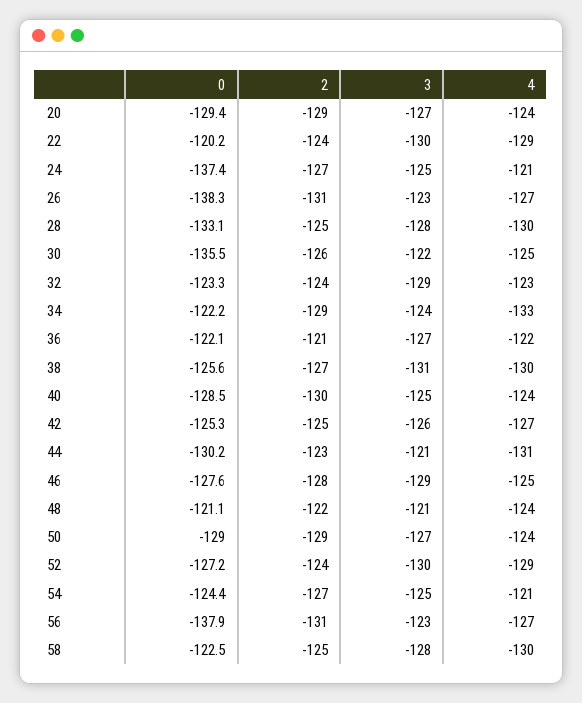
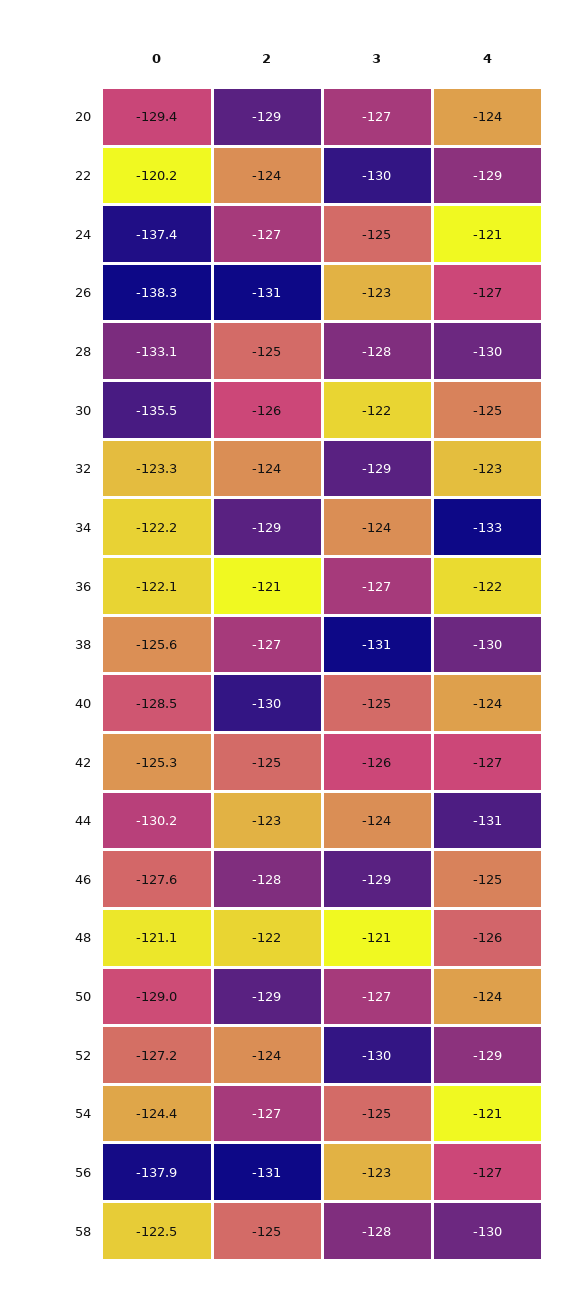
  {
    "0": {
      "20": -129.4,
      "22": -120.2,
      "24": -137.4,
      "26": -138.3,
      "28": -133.1,
      "30": -135.5,
      "32": -123.3,
      "34": -122.2,
      "36": -122.1,
      "38": -125.6,
      "40": -128.5,
      "42": -125.3,
      "44": -130.2,
      "46": -127.6,
      "48": -121.1,
      "50": -129,
      "52": -127.2,
      "54": -124.4,
      "56": -137.9,
      "58": -122.5
    },
    "2": {
      "20": -129,
      "22": -124,
      "24": -127,
      "26": -131,
      "28": -125,
      "30": -126,
      "32": -124,
      "34": -129,
      "36": -121,
      "38": -127,
      "40": -130,
      "42": -125,
      "44": -123,
      "46": -128,
      "48": -122,
      "50": -129,
      "52": -124,
      "54": -127,
      "56": -131,
      "58": -125
    },
    "3": {
      "20": -127,
      "22": -130,
      "24": -125,
      "26": -123,
      "28": -128,
      "30": -122,
      "32": -129,
      "34": -124,
      "36": -127,
      "38": -131,
      "40": -125,
      "42": -126,
-     "44": -121,
+     "44": -124,
      "46": -129,
      "48": -121,
      "50": -127,
      "52": -130,
      "54": -125,
      "56": -123,
      "58": -128
    },
    "4": {
      "20": -124,
      "22": -129,
      "24": -121,
      "26": -127,
      "28": -130,
      "30": -125,
      "32": -123,
      "34": -133,
      "36": -122,
      "38": -130,
      "40": -124,
      "42": -127,
      "44": -131,
      "46": -125,
-     "48": -124,
+     "48": -126,
      "50": -124,
      "52": -129,
      "54": -121,
      "56": -127,
      "58": -130
    }
  }

